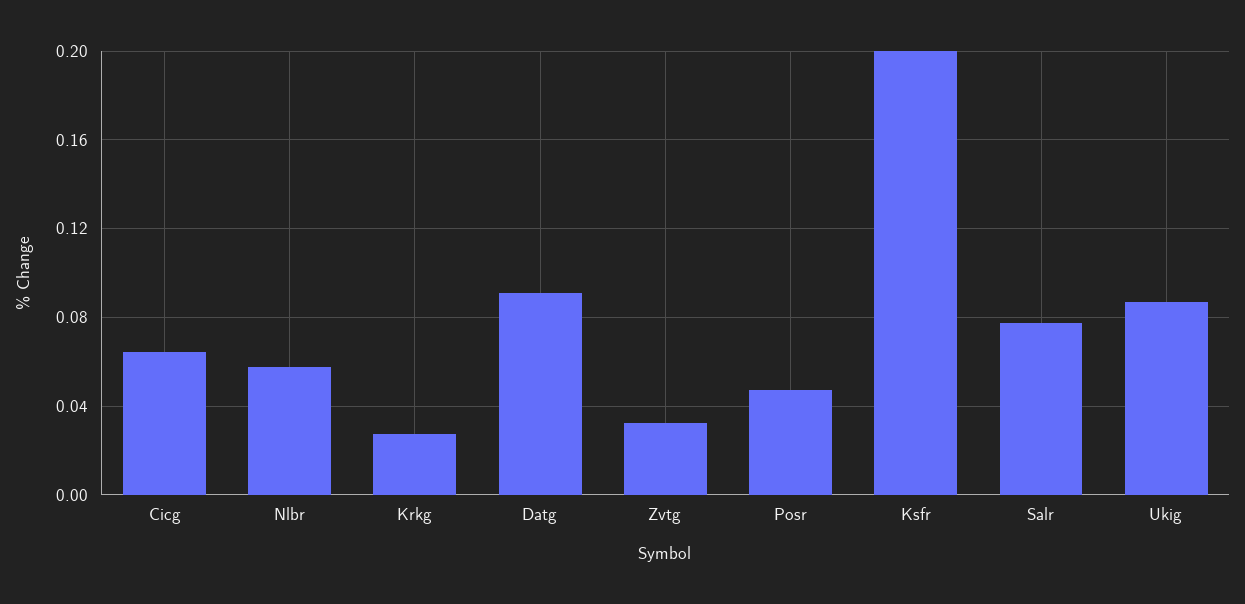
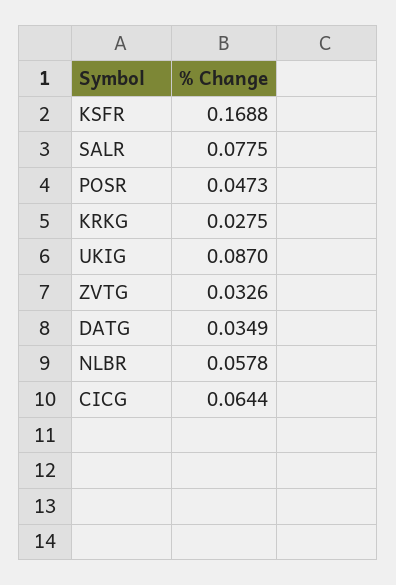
  {
    "Cicg": 0.0644,
    "Nlbr": 0.0578,
    "Krkg": 0.0275,
-   "Datg": 0.09,
+   "Datg": 0.0349,
    "Zvtg": 0.0326,
    "Posr": 0.0473,
-   "Ksfr": 0.2,
+   "Ksfr": 0.1688,
    "Salr": 0.0775,
    "Ukig": 0.087
  }

